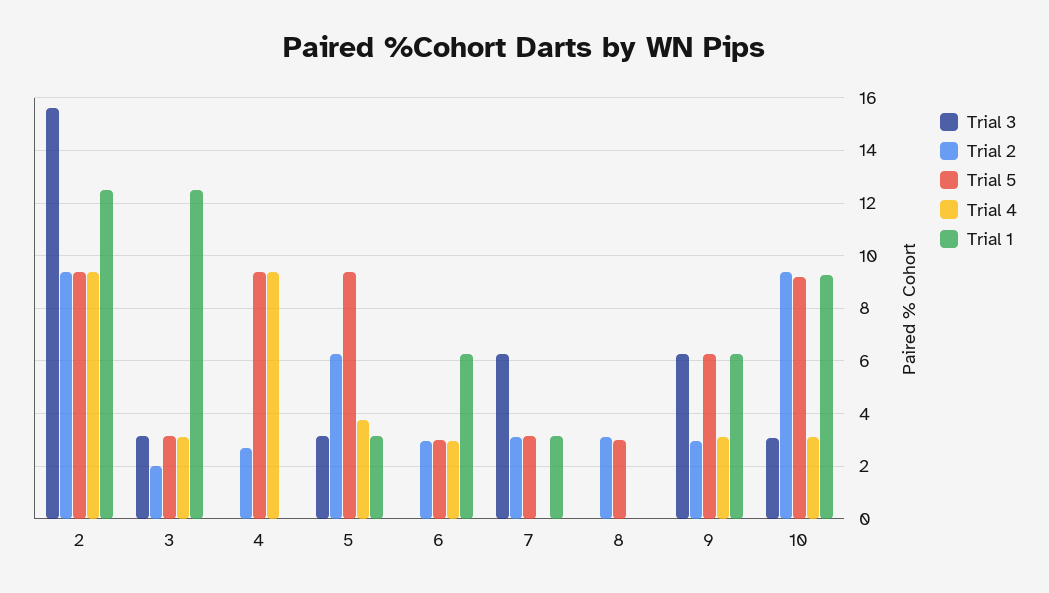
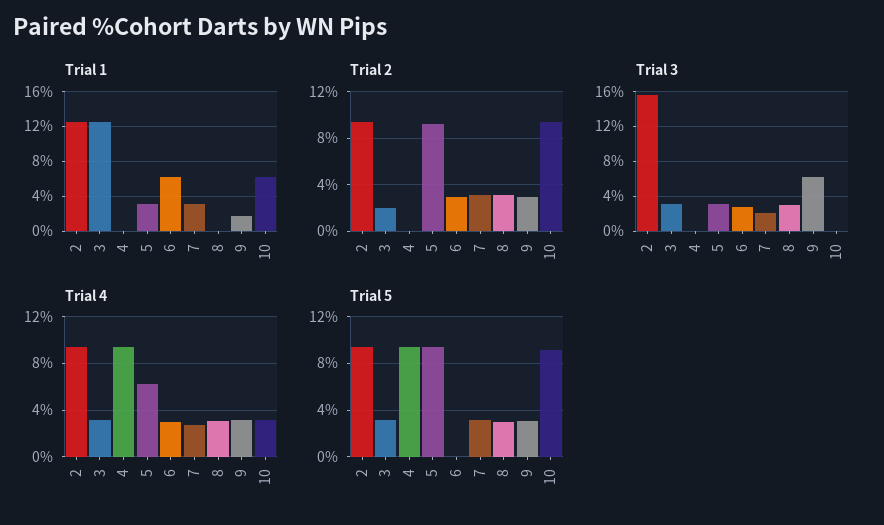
  {
    "Trial 3": {
      "2": 15.75,
      "3": 3.25,
      "4": 0,
      "5": 3.25,
-     "6": 0,
+     "6": 3,
-     "7": 6.25,
+     "7": 2,
-     "8": 0,
+     "8": 3,
      "9": 6.25,
-     "10": 3
+     "10": 0
    },
    "Trial 2": {
      "2": 9.5,
      "3": 2,
-     "4": 2.75,
+     "4": 0,
-     "5": 6.25,
+     "5": 9,
      "6": 3,
      "7": 3.25,
      "8": 3.25,
      "9": 3,
      "10": 9.5
    },
    "Trial 5": {
      "2": 9.5,
      "3": 3.25,
      "4": 9.5,
      "5": 9.5,
-     "6": 3,
+     "6": 0,
      "7": 3.25,
      "8": 3,
-     "9": 6.25,
+     "9": 3,
      "10": 9.25
    },
    "Trial 4": {
      "2": 9.5,
      "3": 3.25,
      "4": 9.5,
-     "5": 3.75,
+     "5": 6,
      "6": 3,
-     "7": 0,
+     "7": 3,
-     "8": 0,
+     "8": 3,
      "9": 3.25,
      "10": 3.25
    },
    "Trial 1": {
      "2": 12.5,
      "3": 12.5,
      "4": 0,
      "5": 3.25,
      "6": 6.25,
      "7": 3.25,
      "8": 0,
-     "9": 6.25,
+     "9": 2,
-     "10": 9.25
+     "10": 6
    }
  }

